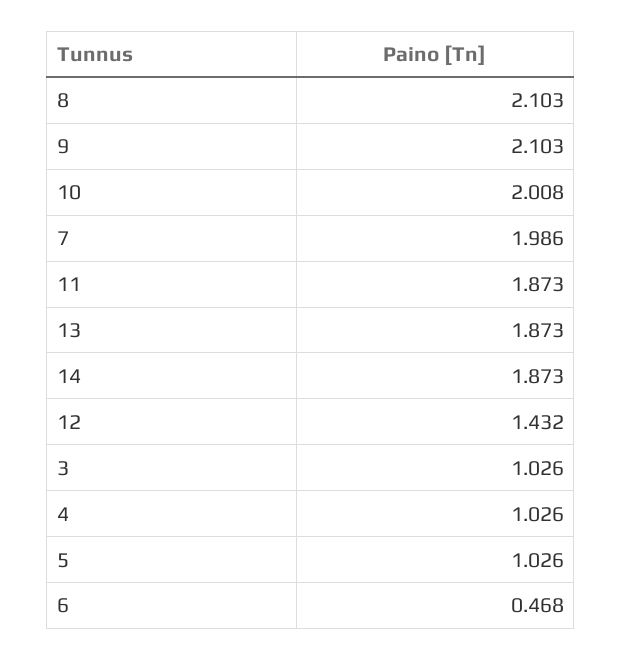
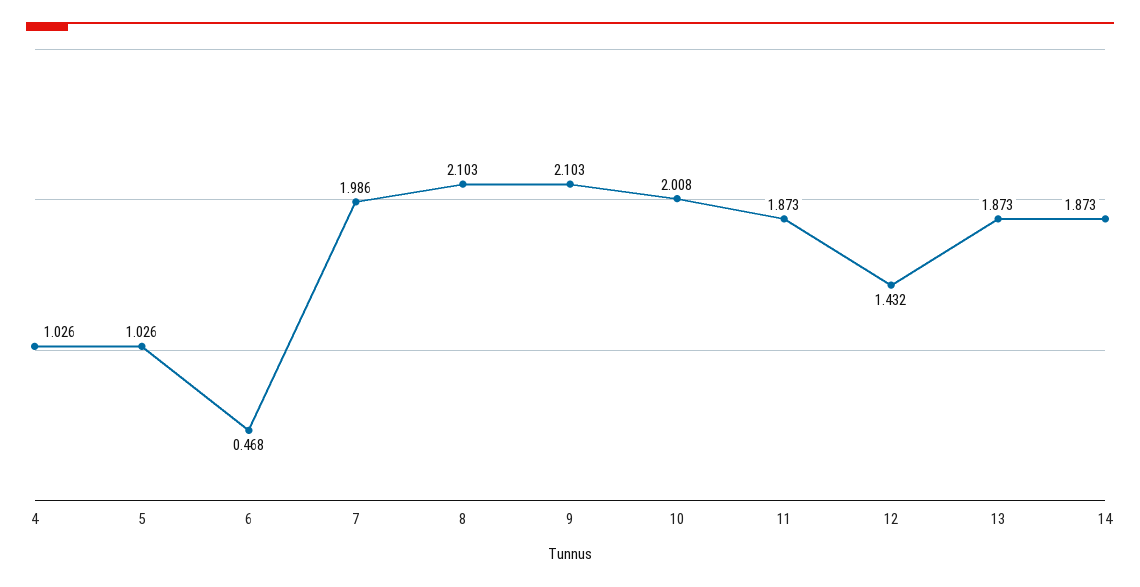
  {
    "8": 2.103,
    "9": 2.103,
    "10": 2.008,
    "7": 1.986,
    "11": 1.873,
    "13": 1.873,
    "14": 1.873,
    "12": 1.432,
-   "3": 1.026,
    "4": 1.026,
    "5": 1.026,
    "6": 0.468
  }

